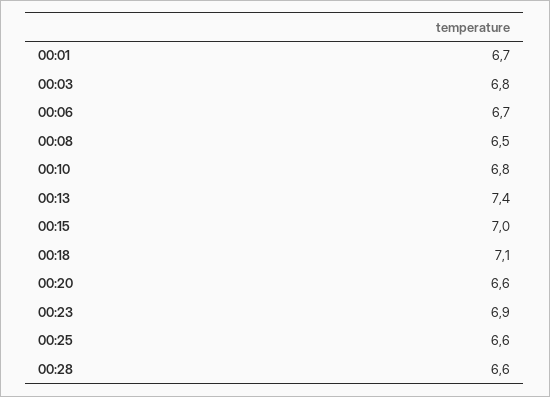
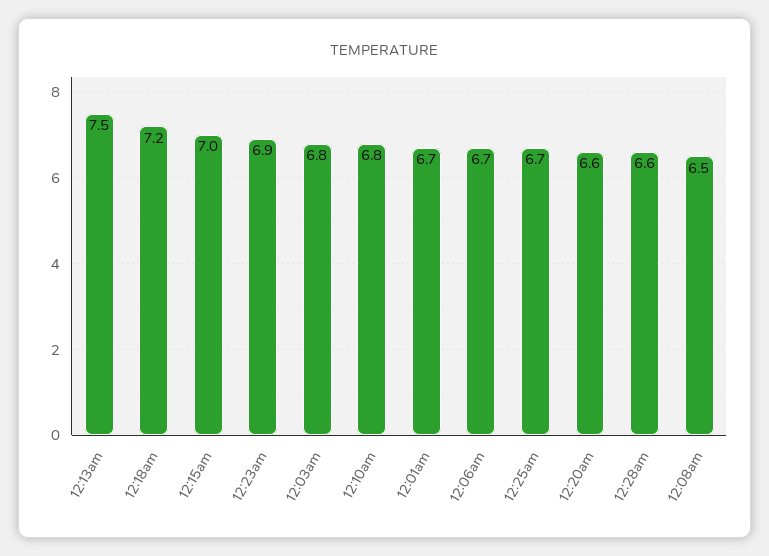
  {
    "00:01": 6.7,
    "00:03": 6.8,
    "00:06": 6.7,
    "00:08": 6.5,
    "00:10": 6.8,
-   "00:13": 7.4,
+   "00:13": 7.5,
    "00:15": 7,
-   "00:18": 7.1,
+   "00:18": 7.2,
    "00:20": 6.6,
    "00:23": 6.9,
-   "00:25": 6.6,
+   "00:25": 6.7,
    "00:28": 6.6
  }

